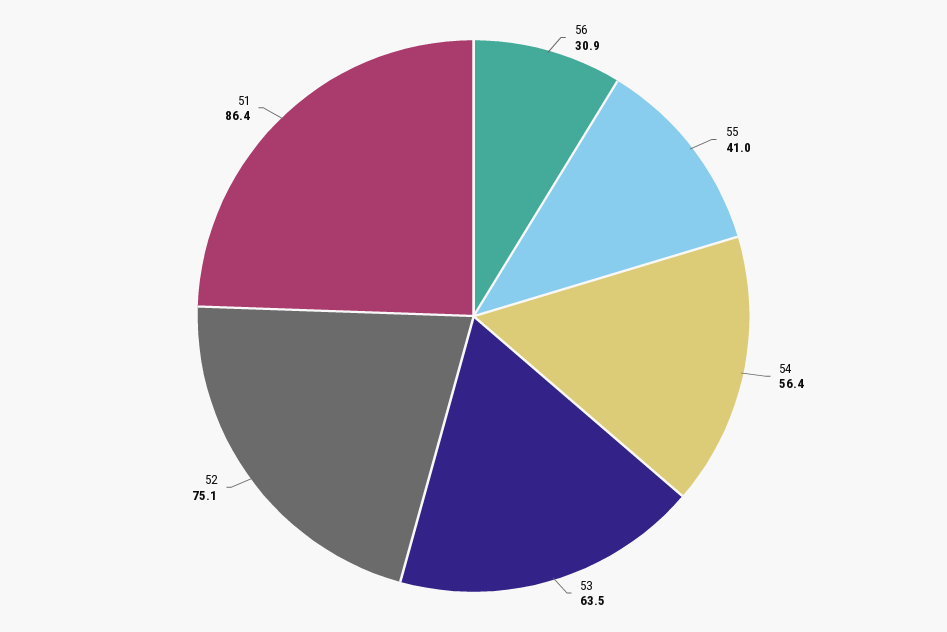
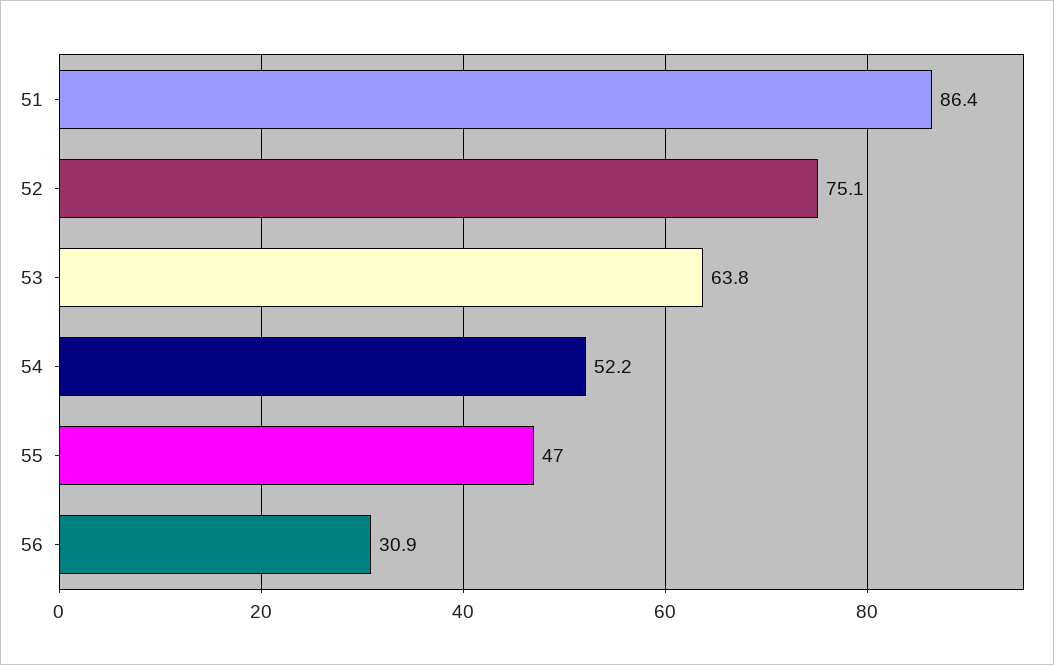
  {
    "56": 30.9,
-   "55": 41,
+   "55": 47,
-   "54": 56.4,
+   "54": 52.2,
-   "53": 63.5,
+   "53": 63.8,
    "52": 75.1,
    "51": 86.4
  }

